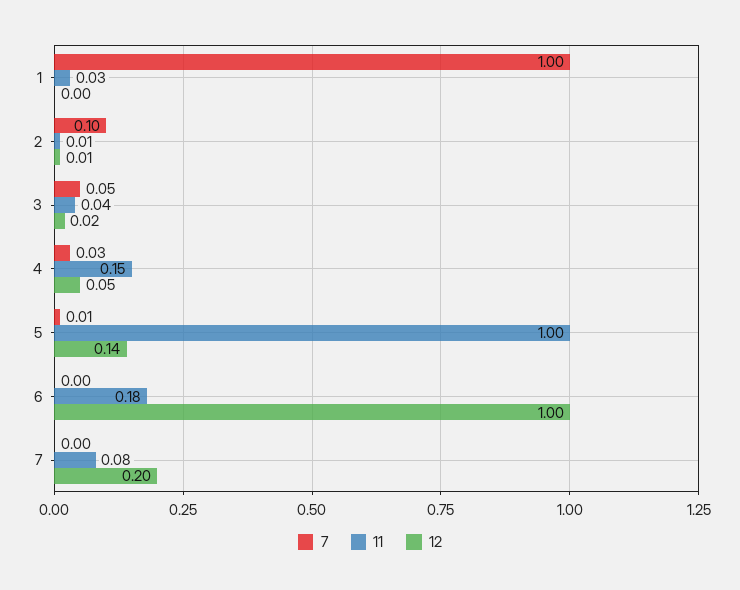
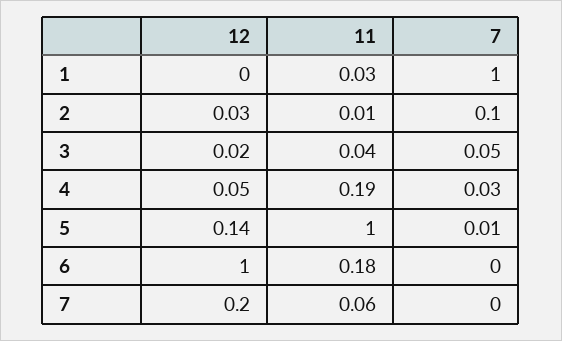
  {
    "7": {
      "1": 1,
      "2": 0.1,
      "3": 0.05,
      "4": 0.03,
      "5": 0.01,
      "6": 0,
      "7": 0
    },
    "11": {
      "1": 0.03,
      "2": 0.01,
      "3": 0.04,
-     "4": 0.15,
+     "4": 0.19,
      "5": 1,
      "6": 0.18,
-     "7": 0.08
+     "7": 0.06
    },
    "12": {
      "1": 0,
-     "2": 0.01,
+     "2": 0.03,
      "3": 0.02,
      "4": 0.05,
      "5": 0.14,
      "6": 1,
      "7": 0.2
    }
  }

